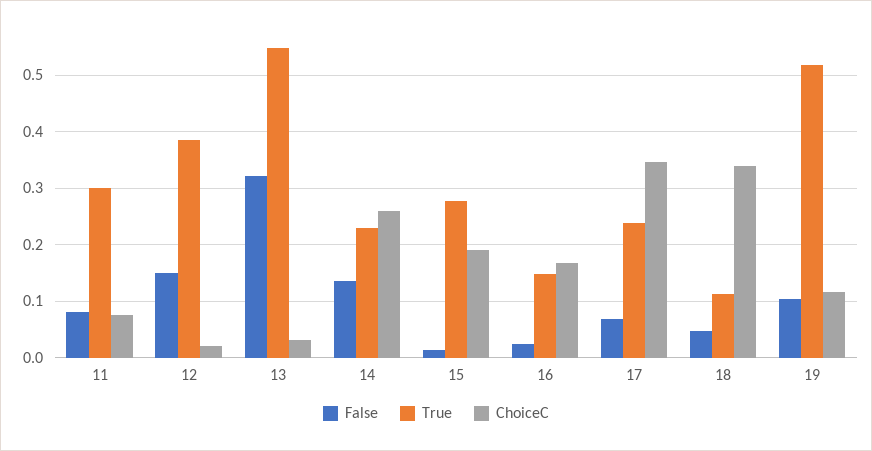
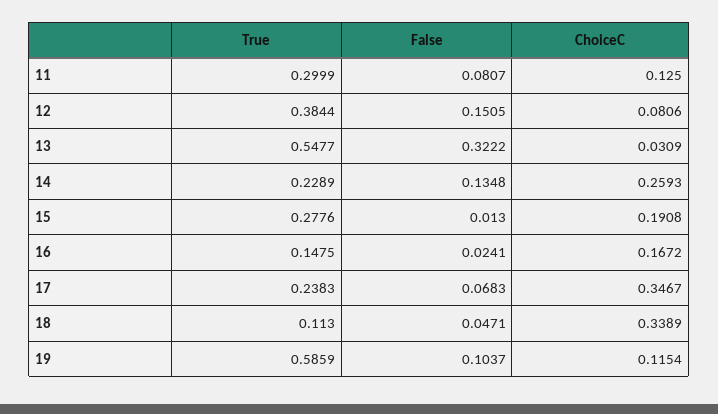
  {
    "False": {
      "11": 0.0807,
      "12": 0.1505,
      "13": 0.3222,
      "14": 0.1348,
      "15": 0.013,
      "16": 0.0241,
      "17": 0.0683,
      "18": 0.0471,
      "19": 0.1037
    },
    "True": {
      "11": 0.2999,
      "12": 0.3844,
      "13": 0.5477,
      "14": 0.2289,
      "15": 0.2776,
      "16": 0.1475,
      "17": 0.2383,
      "18": 0.113,
-     "19": 0.52
+     "19": 0.5859
    },
    "ChoiceC": {
-     "11": 0.08,
+     "11": 0.125,
-     "12": 0.02,
+     "12": 0.0806,
      "13": 0.0309,
      "14": 0.2593,
      "15": 0.1908,
      "16": 0.1672,
      "17": 0.3467,
      "18": 0.3389,
      "19": 0.1154
    }
  }

